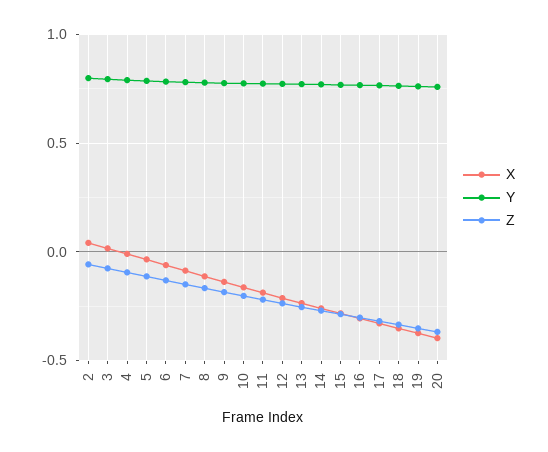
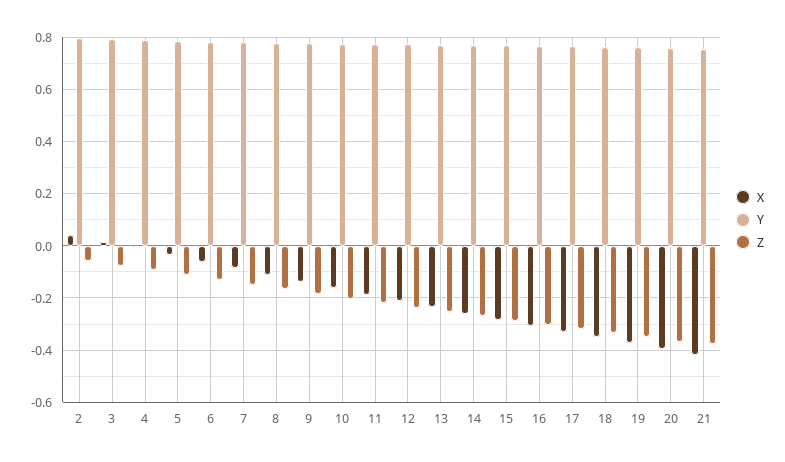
  {
    "X": {
      "2": 0.05,
      "3": 0.025,
      "4": 0,
      "5": -0.025,
      "6": -0.05,
      "7": -0.075,
      "8": -0.1,
      "9": -0.15,
      "10": -0.175,
      "11": -0.2,
      "12": -0.2,
      "13": -0.225,
      "14": -0.25,
      "15": -0.275,
      "16": -0.3,
      "17": -0.325,
      "18": -0.35,
      "19": -0.375,
-     "20": -0.4
+     "20": -0.4,
+     "21": -0.425
    },
    "Y": {
      "2": 0.8,
      "3": 0.8,
      "4": 0.8,
      "5": 0.775,
      "6": 0.775,
      "7": 0.775,
      "8": 0.775,
      "9": 0.775,
      "10": 0.775,
      "11": 0.775,
      "12": 0.775,
      "13": 0.775,
      "14": 0.775,
      "15": 0.775,
      "16": 0.775,
      "17": 0.775,
      "18": 0.775,
      "19": 0.75,
-     "20": 0.75
+     "20": 0.75,
+     "21": 0.75
    },
    "Z": {
      "2": -0.05,
      "3": -0.075,
      "4": -0.1,
      "5": -0.125,
      "6": -0.125,
      "7": -0.15,
      "8": -0.175,
      "9": -0.175,
      "10": -0.2,
      "11": -0.225,
      "12": -0.225,
      "13": -0.25,
      "14": -0.275,
      "15": -0.275,
      "16": -0.3,
      "17": -0.325,
      "18": -0.325,
      "19": -0.35,
-     "20": -0.375
+     "20": -0.375,
+     "21": -0.375
    }
  }

